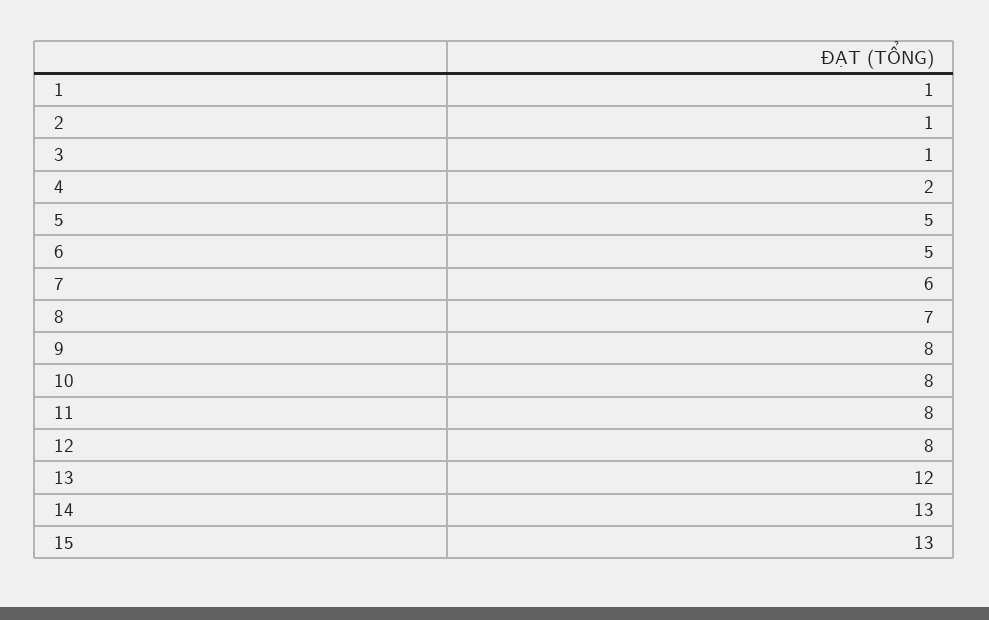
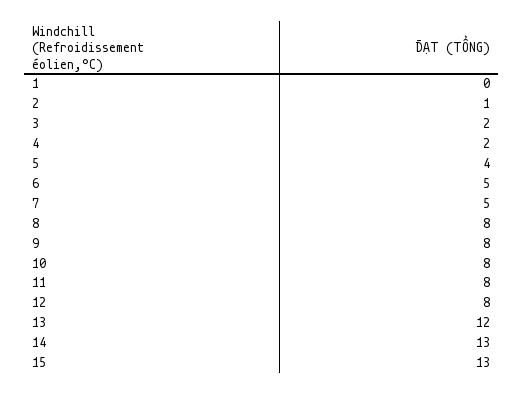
  {
-   "1": 1,
+   "1": 0,
    "2": 1,
-   "3": 1,
+   "3": 2,
    "4": 2,
-   "5": 5,
+   "5": 4,
    "6": 5,
-   "7": 6,
+   "7": 5,
-   "8": 7,
+   "8": 8,
    "9": 8,
    "10": 8,
    "11": 8,
    "12": 8,
    "13": 12,
    "14": 13,
    "15": 13
  }

